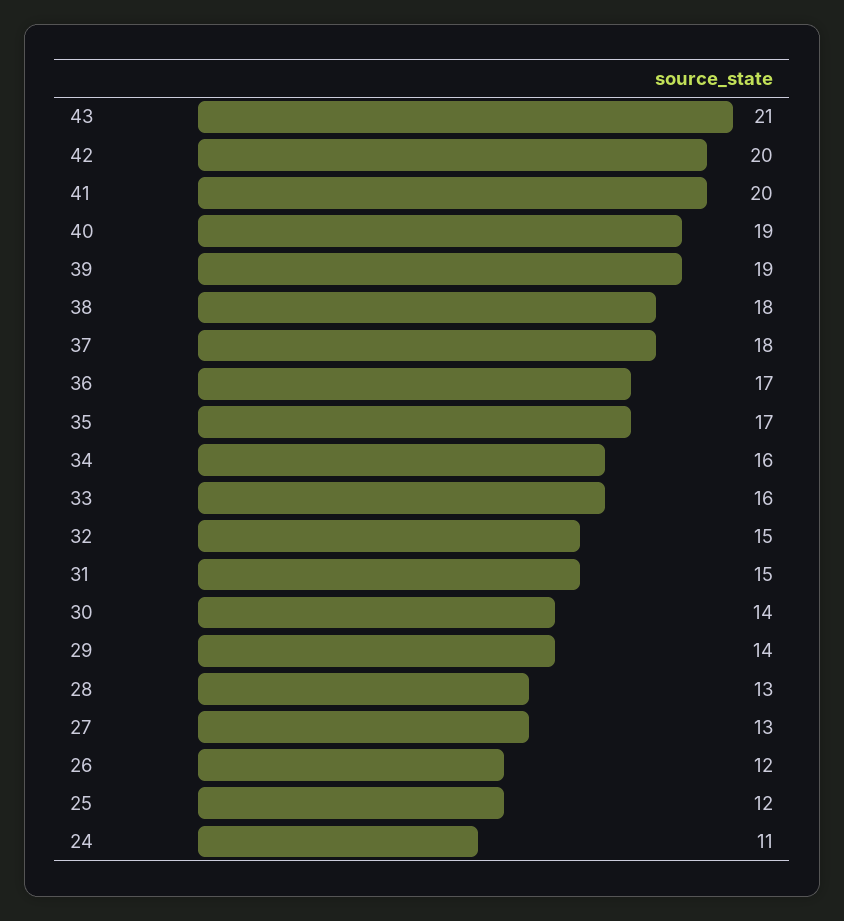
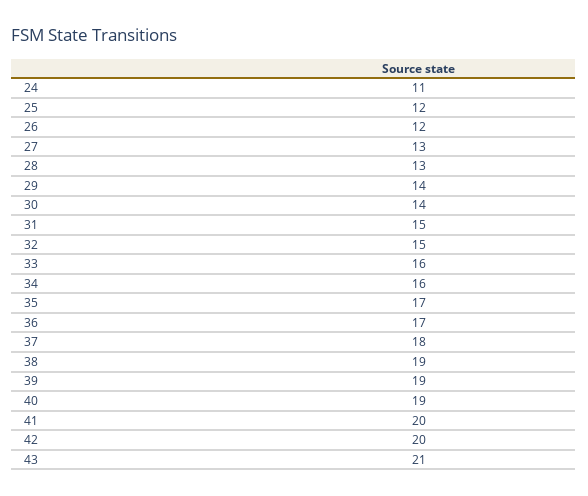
  {
    "43": 21,
    "42": 20,
    "41": 20,
    "40": 19,
    "39": 19,
-   "38": 18,
+   "38": 19,
    "37": 18,
    "36": 17,
    "35": 17,
    "34": 16,
    "33": 16,
    "32": 15,
    "31": 15,
    "30": 14,
    "29": 14,
    "28": 13,
    "27": 13,
    "26": 12,
    "25": 12,
    "24": 11
  }

